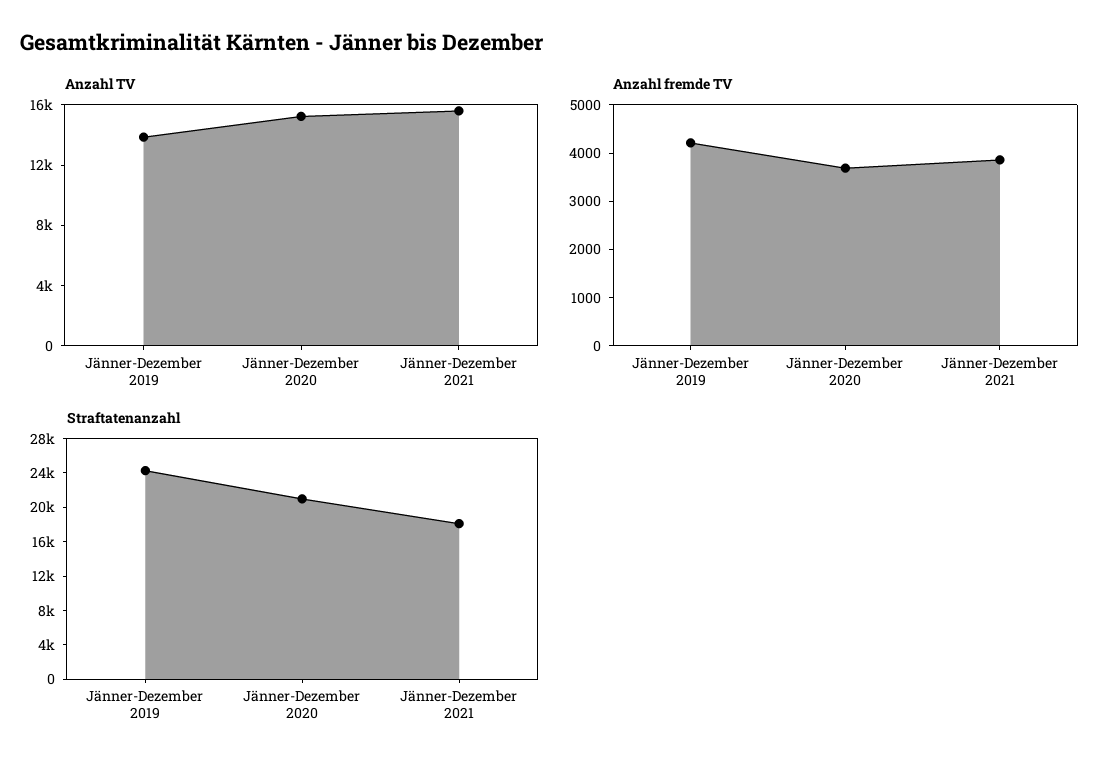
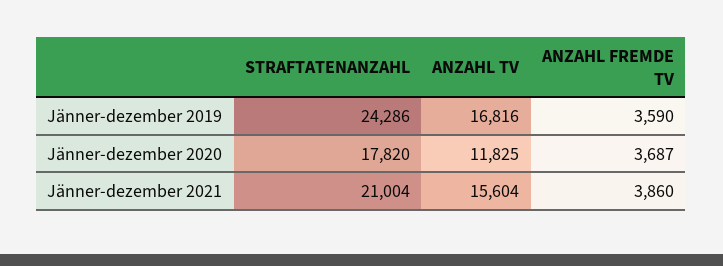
  {
    "Anzahl TV": {
-     "Jänner-Dezember 2019": 14000,
+     "Jänner-Dezember 2019": 16816,
-     "Jänner-Dezember 2020": 15000,
+     "Jänner-Dezember 2020": 11825,
      "Jänner-Dezember 2021": 15604
    },
    "Anzahl fremde TV": {
-     "Jänner-Dezember 2019": 4200,
+     "Jänner-Dezember 2019": 3590,
      "Jänner-Dezember 2020": 3687,
      "Jänner-Dezember 2021": 3860
    },
    "Straftatenanzahl": {
      "Jänner-Dezember 2019": 24286,
-     "Jänner-Dezember 2020": 21000,
+     "Jänner-Dezember 2020": 17820,
-     "Jänner-Dezember 2021": 18000
+     "Jänner-Dezember 2021": 21004
    }
  }

